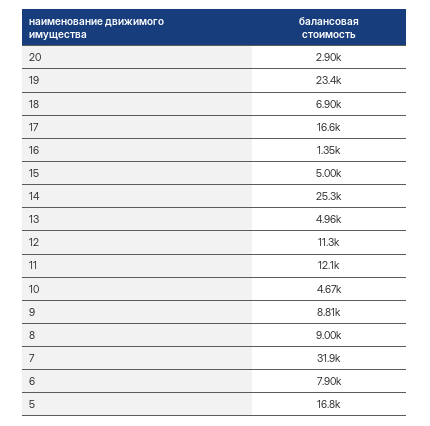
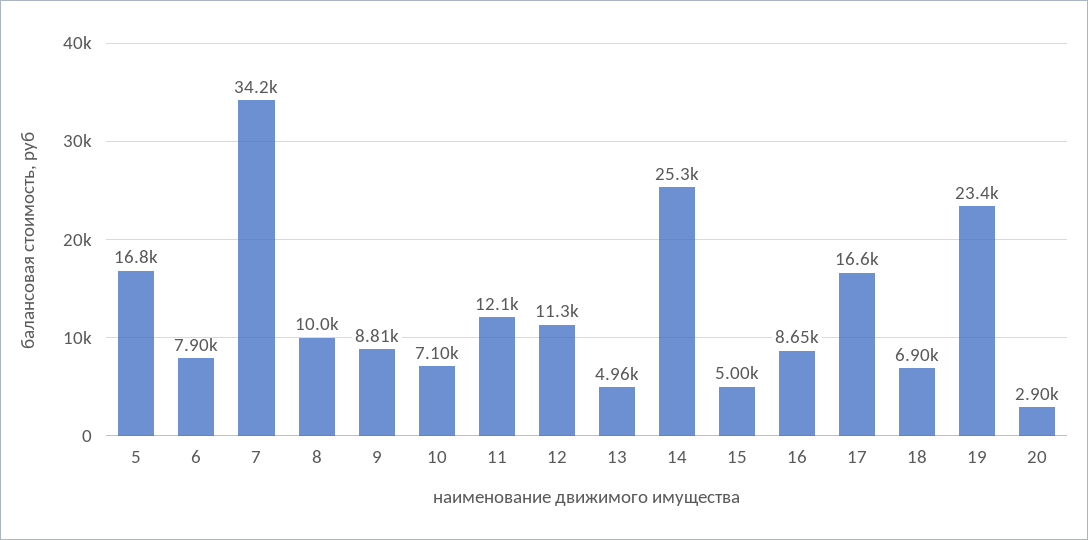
  {
    "20": 2900,
    "19": 23400,
    "18": 6900,
    "17": 16600,
-   "16": 1350,
+   "16": 8650,
    "15": 5000,
    "14": 25300,
    "13": 4960,
    "12": 11300,
    "11": 12100,
-   "10": 4670,
+   "10": 7100,
    "9": 8810,
-   "8": 9000,
+   "8": 10000,
-   "7": 31900,
+   "7": 34200,
    "6": 7900,
    "5": 16800
  }

